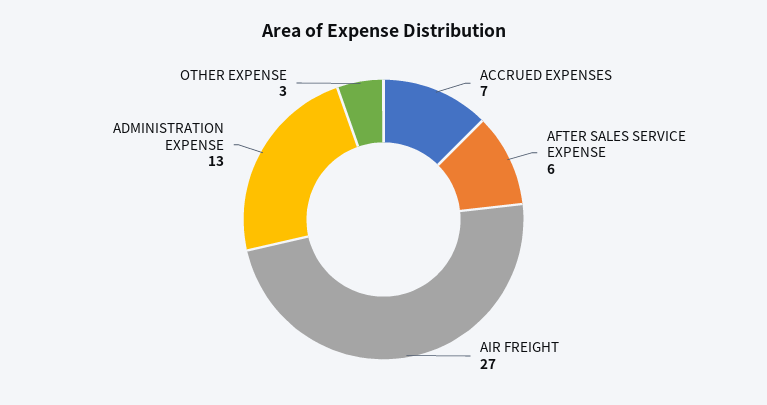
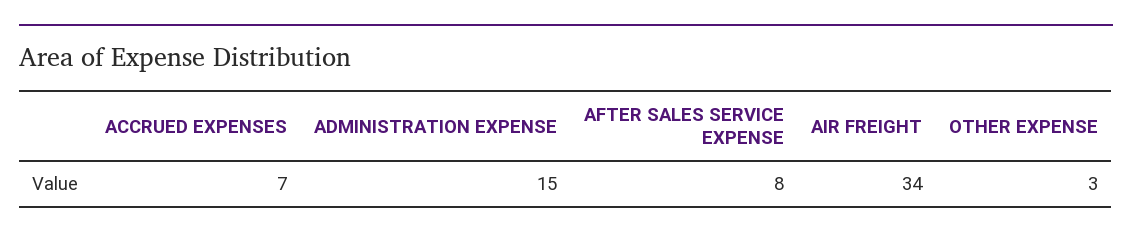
  {
    "ACCRUED EXPENSES": 7,
-   "AFTER SALES SERVICE EXPENSE": 6,
+   "AFTER SALES SERVICE EXPENSE": 8,
-   "AIR FREIGHT": 27,
+   "AIR FREIGHT": 34,
-   "ADMINISTRATION EXPENSE": 13,
+   "ADMINISTRATION EXPENSE": 15,
    "OTHER EXPENSE": 3
  }

